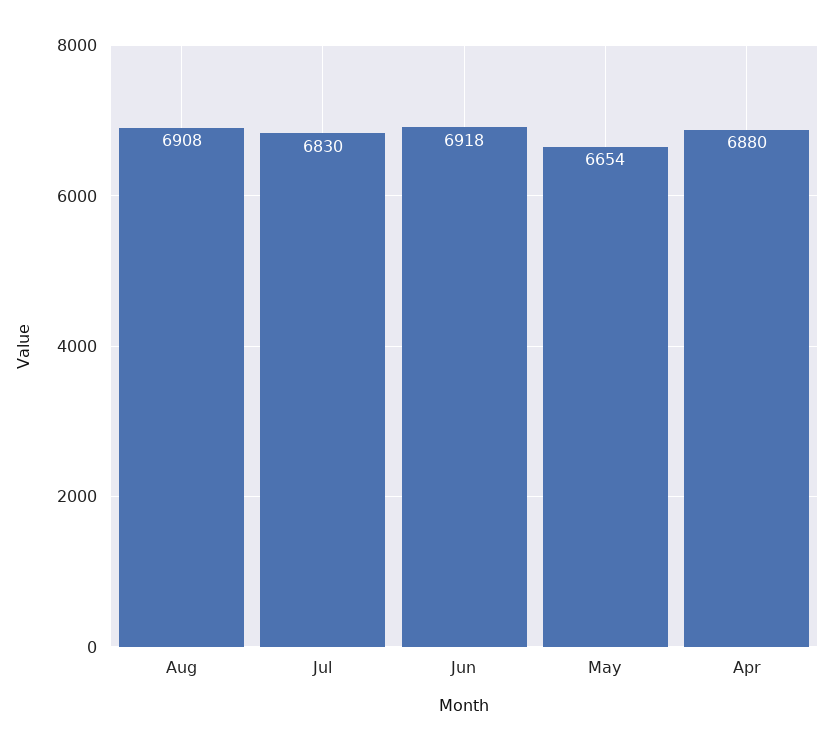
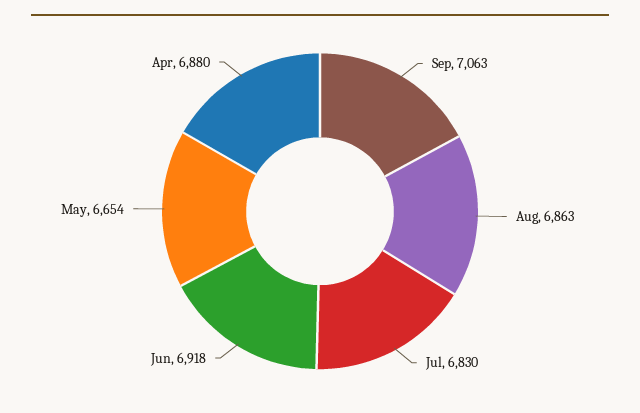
  {
-   "Aug": 6908,
+   "Aug": 6863,
    "Jul": 6830,
    "Jun": 6918,
    "May": 6654,
-   "Apr": 6880
+   "Apr": 6880,
+   "Sep": 7063
  }

